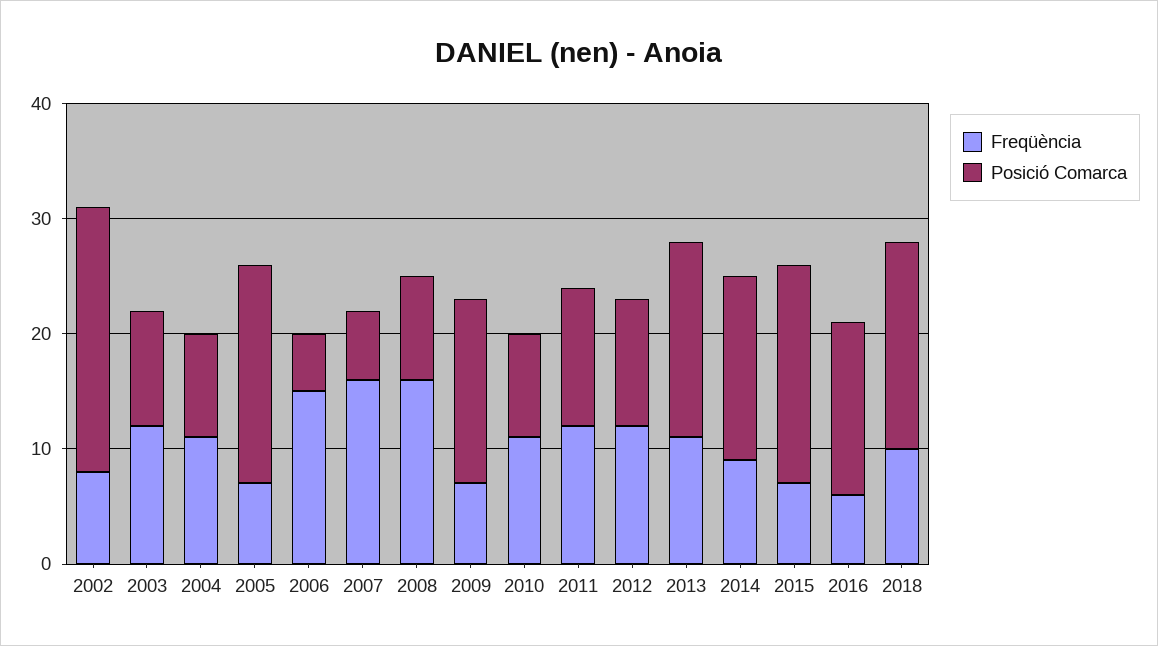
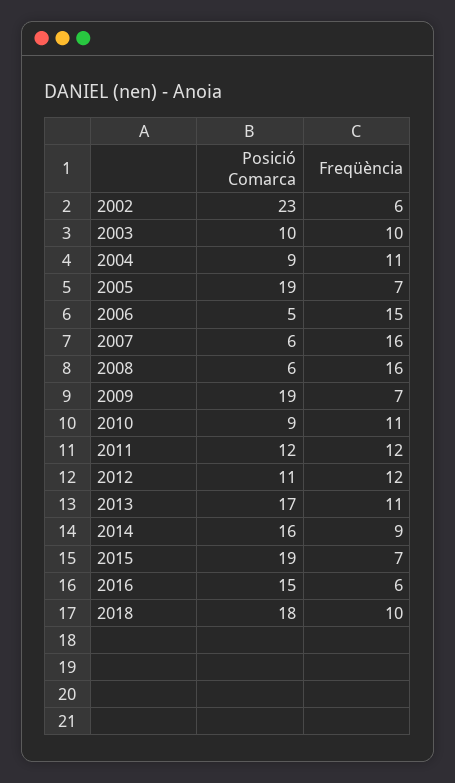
  {
    "Freqüència": {
-     "2002": 8,
+     "2002": 6,
-     "2003": 12,
+     "2003": 10,
      "2004": 11,
      "2005": 7,
      "2006": 15,
      "2007": 16,
      "2008": 16,
      "2009": 7,
      "2010": 11,
      "2011": 12,
      "2012": 12,
      "2013": 11,
      "2014": 9,
      "2015": 7,
      "2016": 6,
      "2018": 10
    },
    "Posició Comarca": {
      "2002": 23,
      "2003": 10,
      "2004": 9,
      "2005": 19,
      "2006": 5,
      "2007": 6,
-     "2008": 9,
+     "2008": 6,
-     "2009": 16,
+     "2009": 19,
      "2010": 9,
      "2011": 12,
      "2012": 11,
      "2013": 17,
      "2014": 16,
      "2015": 19,
      "2016": 15,
      "2018": 18
    }
  }

